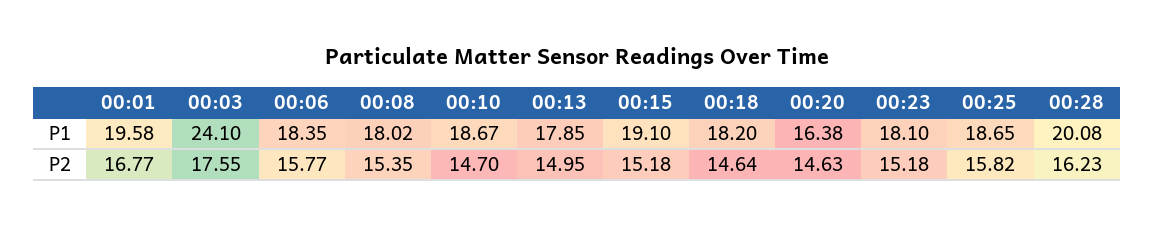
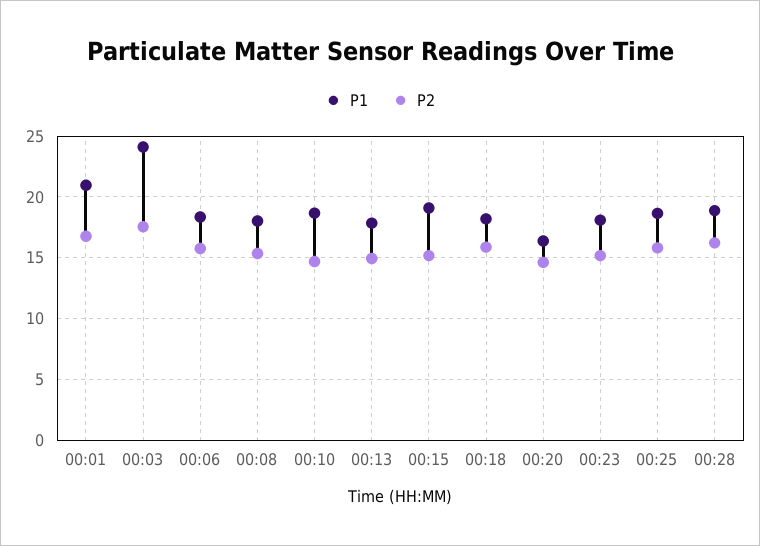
  {
    "P1": {
-     "00:01": 19.58,
+     "00:01": 21,
      "00:03": 24.1,
      "00:06": 18.35,
      "00:08": 18.02,
      "00:10": 18.67,
      "00:13": 17.85,
      "00:15": 19.1,
      "00:18": 18.2,
      "00:20": 16.38,
      "00:23": 18.1,
      "00:25": 18.65,
-     "00:28": 20.08
+     "00:28": 19
    },
    "P2": {
      "00:01": 16.77,
      "00:03": 17.55,
      "00:06": 15.77,
      "00:08": 15.35,
      "00:10": 14.7,
      "00:13": 14.95,
      "00:15": 15.18,
-     "00:18": 14.64,
+     "00:18": 16,
      "00:20": 14.63,
      "00:23": 15.18,
      "00:25": 15.82,
      "00:28": 16.23
    }
  }

